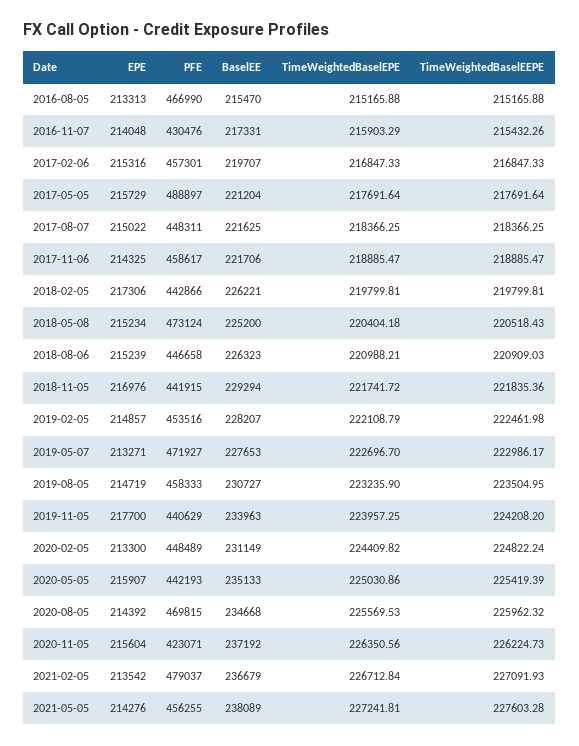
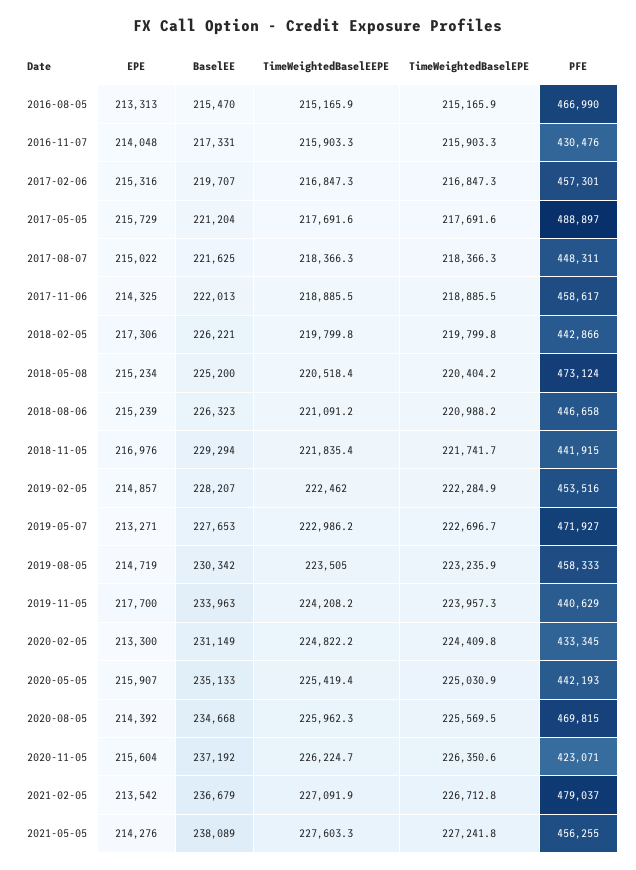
  {
    "EPE": {
      "2016-08-05": 213313,
      "2016-11-07": 214048,
      "2017-02-06": 215316,
      "2017-05-05": 215729,
      "2017-08-07": 215022,
      "2017-11-06": 214325,
      "2018-02-05": 217306,
      "2018-05-08": 215234,
      "2018-08-06": 215239,
      "2018-11-05": 216976,
      "2019-02-05": 214857,
      "2019-05-07": 213271,
      "2019-08-05": 214719,
      "2019-11-05": 217700,
      "2020-02-05": 213300,
      "2020-05-05": 215907,
      "2020-08-05": 214392,
      "2020-11-05": 215604,
      "2021-02-05": 213542,
      "2021-05-05": 214276
    },
    "PFE": {
      "2016-08-05": 466990,
      "2016-11-07": 430476,
      "2017-02-06": 457301,
      "2017-05-05": 488897,
      "2017-08-07": 448311,
      "2017-11-06": 458617,
      "2018-02-05": 442866,
      "2018-05-08": 473124,
      "2018-08-06": 446658,
      "2018-11-05": 441915,
      "2019-02-05": 453516,
      "2019-05-07": 471927,
      "2019-08-05": 458333,
      "2019-11-05": 440629,
-     "2020-02-05": 448489,
+     "2020-02-05": 433345,
      "2020-05-05": 442193,
      "2020-08-05": 469815,
      "2020-11-05": 423071,
      "2021-02-05": 479037,
      "2021-05-05": 456255
    },
    "BaselEE": {
      "2016-08-05": 215470,
      "2016-11-07": 217331,
      "2017-02-06": 219707,
      "2017-05-05": 221204,
      "2017-08-07": 221625,
-     "2017-11-06": 221706,
+     "2017-11-06": 222013,
      "2018-02-05": 226221,
      "2018-05-08": 225200,
      "2018-08-06": 226323,
      "2018-11-05": 229294,
      "2019-02-05": 228207,
      "2019-05-07": 227653,
-     "2019-08-05": 230727,
+     "2019-08-05": 230342,
      "2019-11-05": 233963,
      "2020-02-05": 231149,
      "2020-05-05": 235133,
      "2020-08-05": 234668,
      "2020-11-05": 237192,
      "2021-02-05": 236679,
      "2021-05-05": 238089
    },
    "TimeWeightedBaselEPE": {
      "2016-08-05": 215165.88,
      "2016-11-07": 215903.29,
      "2017-02-06": 216847.33,
      "2017-05-05": 217691.64,
      "2017-08-07": 218366.25,
      "2017-11-06": 218885.47,
      "2018-02-05": 219799.81,
      "2018-05-08": 220404.18,
      "2018-08-06": 220988.21,
      "2018-11-05": 221741.72,
-     "2019-02-05": 222108.79,
+     "2019-02-05": 222284.9,
      "2019-05-07": 222696.7,
      "2019-08-05": 223235.9,
      "2019-11-05": 223957.25,
      "2020-02-05": 224409.82,
      "2020-05-05": 225030.86,
      "2020-08-05": 225569.53,
      "2020-11-05": 226350.56,
      "2021-02-05": 226712.84,
      "2021-05-05": 227241.81
    },
    "TimeWeightedBaselEEPE": {
      "2016-08-05": 215165.88,
-     "2016-11-07": 215432.26,
+     "2016-11-07": 215903.3,
      "2017-02-06": 216847.33,
      "2017-05-05": 217691.64,
      "2017-08-07": 218366.25,
      "2017-11-06": 218885.47,
      "2018-02-05": 219799.81,
      "2018-05-08": 220518.43,
-     "2018-08-06": 220909.03,
+     "2018-08-06": 221091.2,
      "2018-11-05": 221835.36,
      "2019-02-05": 222461.98,
      "2019-05-07": 222986.17,
      "2019-08-05": 223504.95,
      "2019-11-05": 224208.2,
      "2020-02-05": 224822.24,
      "2020-05-05": 225419.39,
      "2020-08-05": 225962.32,
      "2020-11-05": 226224.73,
      "2021-02-05": 227091.93,
      "2021-05-05": 227603.28
    }
  }

